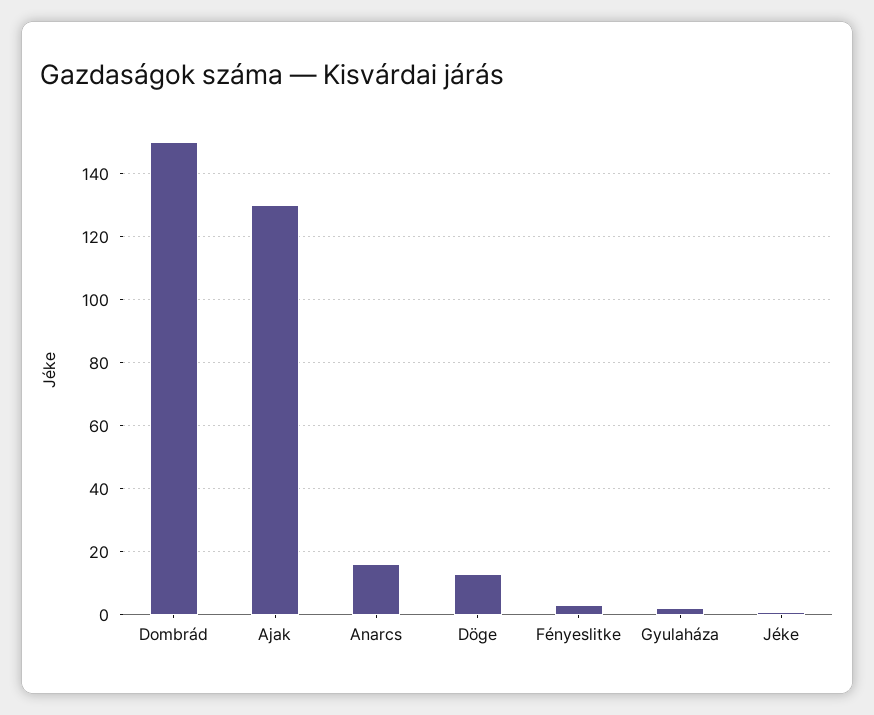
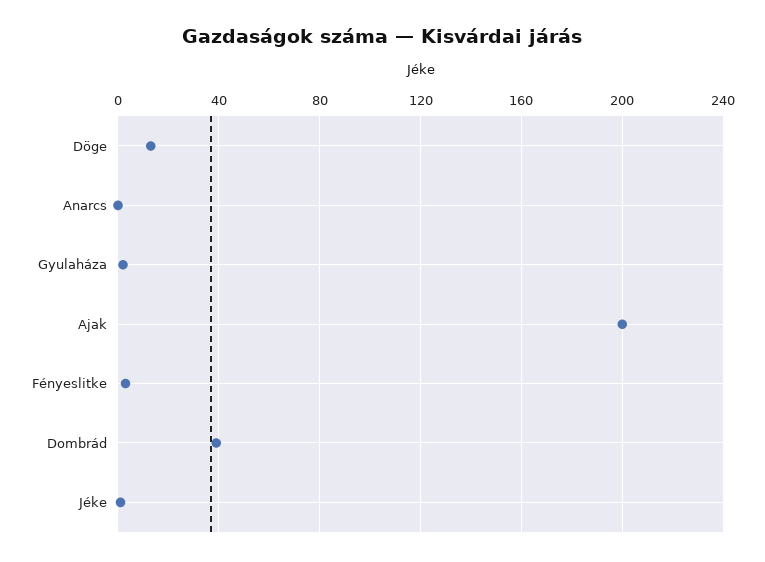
  {
-   "Dombrád": 150,
+   "Dombrád": 40,
-   "Ajak": 130,
+   "Ajak": 200,
-   "Anarcs": 15,
+   "Anarcs": 0,
    "Döge": 15,
    "Fényeslitke": 5,
    "Gyulaháza": 0,
    "Jéke": 0
  }

